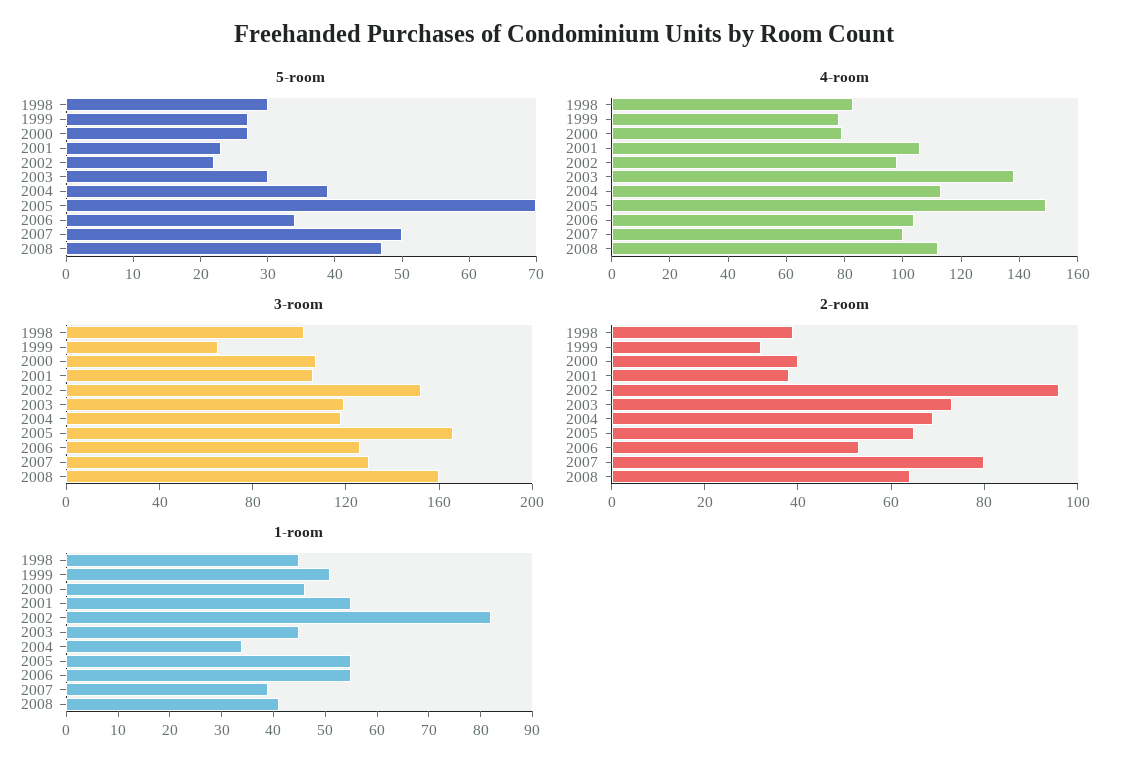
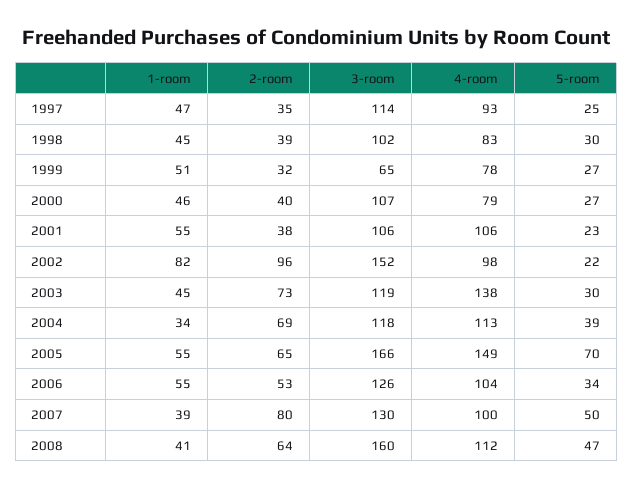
  {
    "5-room": {
      "1998": 30,
      "1999": 27,
      "2000": 27,
      "2001": 23,
      "2002": 22,
      "2003": 30,
      "2004": 39,
      "2005": 70,
      "2006": 34,
      "2007": 50,
-     "2008": 47
+     "2008": 47,
+     "1997": 25
    },
    "4-room": {
      "1998": 83,
      "1999": 78,
      "2000": 79,
      "2001": 106,
      "2002": 98,
      "2003": 138,
      "2004": 113,
      "2005": 149,
      "2006": 104,
      "2007": 100,
-     "2008": 112
+     "2008": 112,
+     "1997": 93
    },
    "3-room": {
      "1998": 102,
      "1999": 65,
      "2000": 107,
      "2001": 106,
      "2002": 152,
      "2003": 119,
      "2004": 118,
      "2005": 166,
      "2006": 126,
      "2007": 130,
-     "2008": 160
+     "2008": 160,
+     "1997": 114
    },
    "2-room": {
      "1998": 39,
      "1999": 32,
      "2000": 40,
      "2001": 38,
      "2002": 96,
      "2003": 73,
      "2004": 69,
      "2005": 65,
      "2006": 53,
      "2007": 80,
-     "2008": 64
+     "2008": 64,
+     "1997": 35
    },
    "1-room": {
      "1998": 45,
      "1999": 51,
      "2000": 46,
      "2001": 55,
      "2002": 82,
      "2003": 45,
      "2004": 34,
      "2005": 55,
      "2006": 55,
      "2007": 39,
-     "2008": 41
+     "2008": 41,
+     "1997": 47
    }
  }

